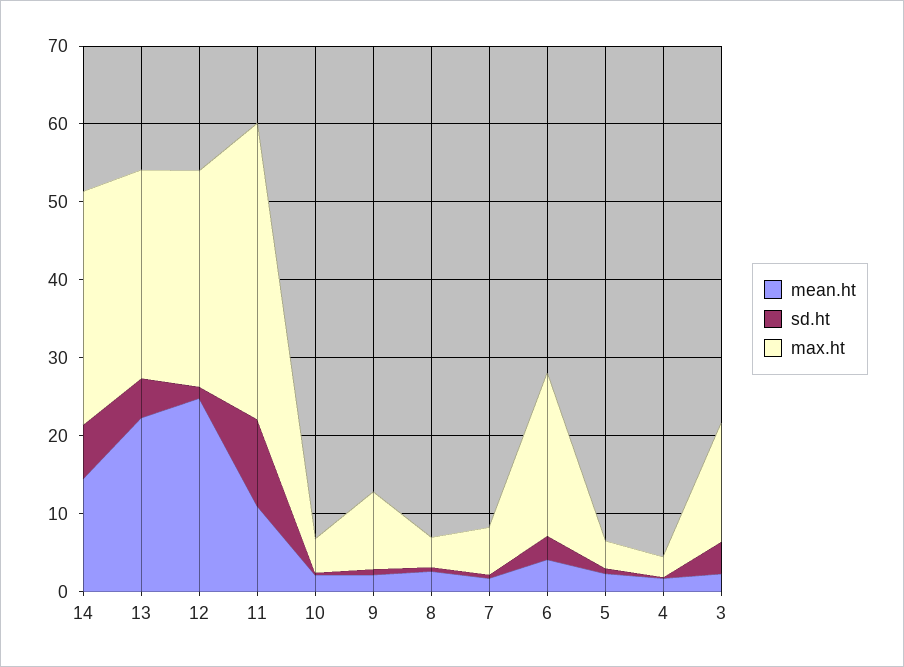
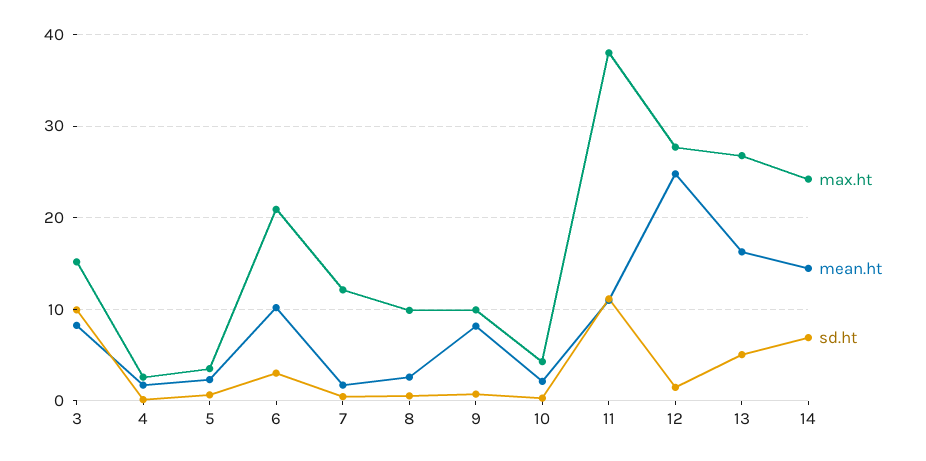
  {
    "mean.ht": {
      "14": 14,
-     "13": 22,
+     "13": 16,
      "12": 25,
      "11": 11,
      "10": 2,
-     "9": 2,
+     "9": 8,
      "8": 3,
      "7": 2,
-     "6": 4,
+     "6": 10,
      "5": 2,
      "4": 2,
-     "3": 2
+     "3": 8
    },
    "sd.ht": {
      "14": 7,
      "13": 5,
      "12": 1,
      "11": 11,
      "10": 0,
      "9": 1,
      "8": 1,
      "7": 0,
      "6": 3,
      "5": 1,
      "4": 0,
-     "3": 4
+     "3": 10
    },
    "max.ht": {
-     "14": 30,
+     "14": 24,
      "13": 27,
      "12": 28,
      "11": 38,
      "10": 4,
      "9": 10,
-     "8": 4,
+     "8": 10,
-     "7": 6,
+     "7": 12,
      "6": 21,
      "5": 4,
      "4": 3,
      "3": 15
    }
  }

